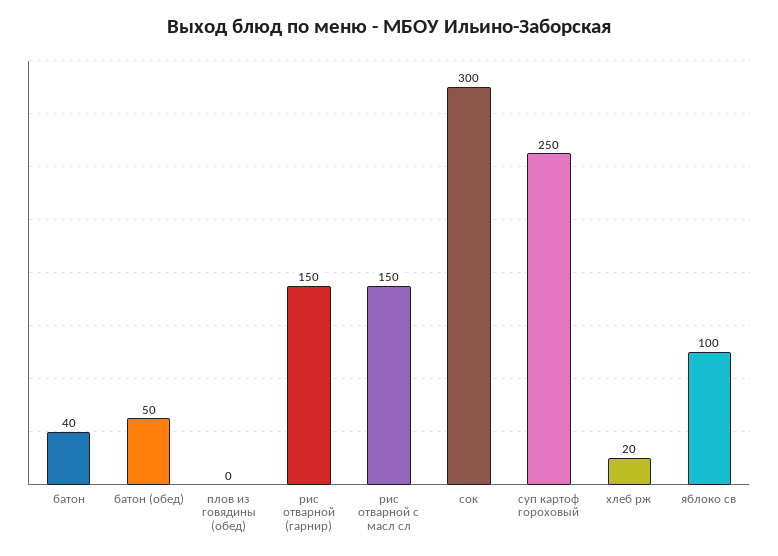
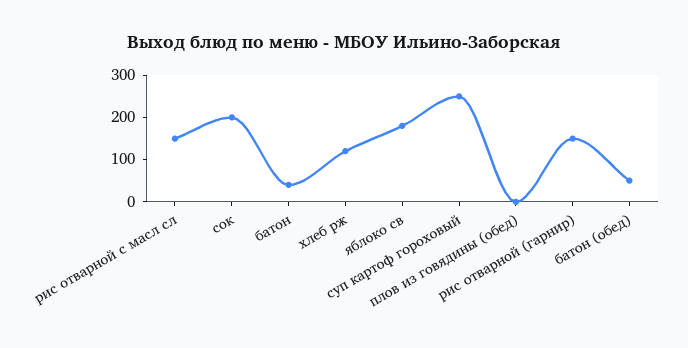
  {
    "батон": 40,
    "батон (обед)": 50,
    "плов из говядины (обед)": 0,
    "рис отварной (гарнир)": 150,
    "рис отварной с масл сл": 150,
-   "сок": 300,
+   "сок": 200,
    "суп картоф гороховый": 250,
-   "хлеб рж": 20,
+   "хлеб рж": 120,
-   "яблоко св": 100
+   "яблоко св": 180
  }

